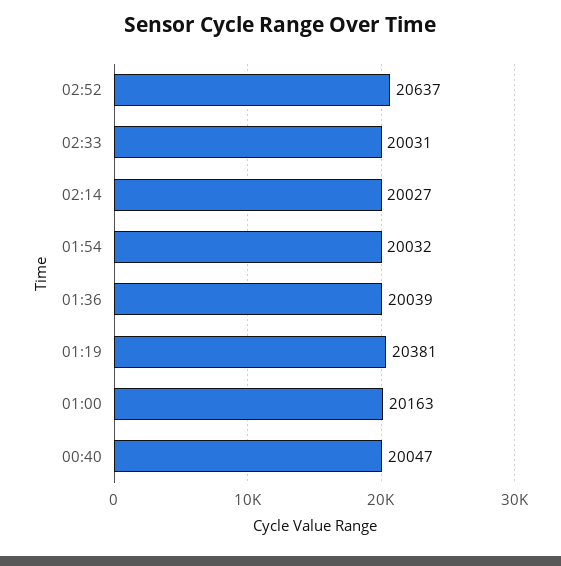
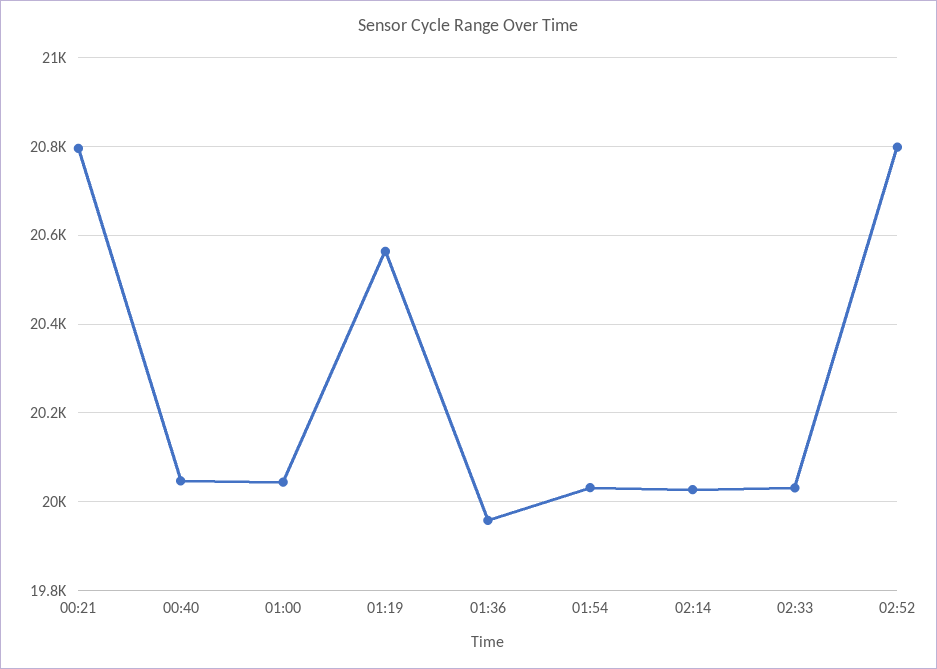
  {
-   "02:52": 20637,
+   "02:52": 20800,
    "02:33": 20031,
    "02:14": 20027,
    "01:54": 20032,
-   "01:36": 20039,
+   "01:36": 19960,
-   "01:19": 20381,
+   "01:19": 20560,
-   "01:00": 20163,
+   "01:00": 20040,
-   "00:40": 20047
+   "00:40": 20047,
+   "00:21": 20800
  }

